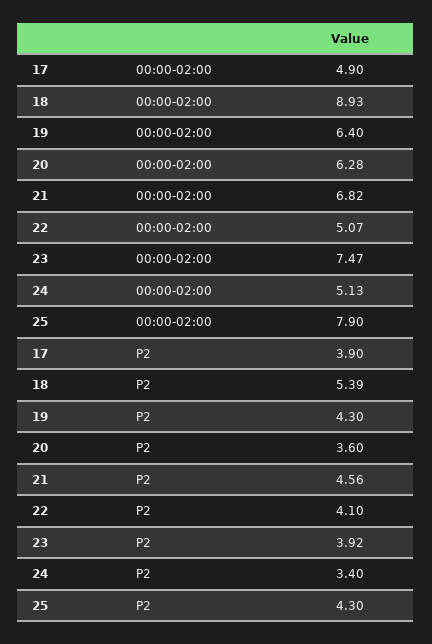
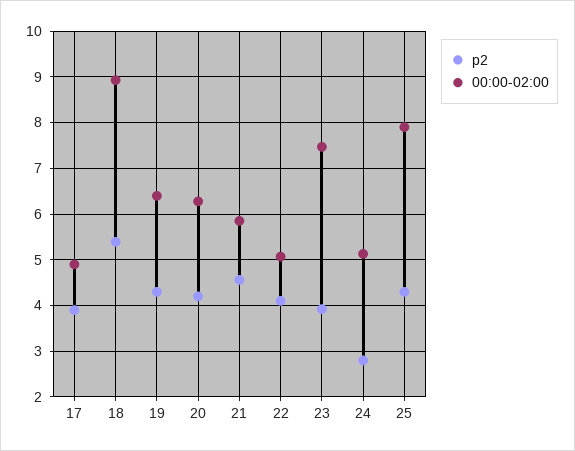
  {
    "00:00-02:00": {
      "17": 4.9,
      "18": 8.93,
      "19": 6.4,
      "20": 6.28,
-     "21": 6.82,
+     "21": 5.8,
      "22": 5.07,
      "23": 7.47,
      "24": 5.13,
      "25": 7.9
    },
    "P2": {
      "17": 3.9,
      "18": 5.39,
      "19": 4.3,
-     "20": 3.6,
+     "20": 4.2,
      "21": 4.56,
      "22": 4.1,
      "23": 3.92,
-     "24": 3.4,
+     "24": 2.8,
      "25": 4.3
    }
  }

